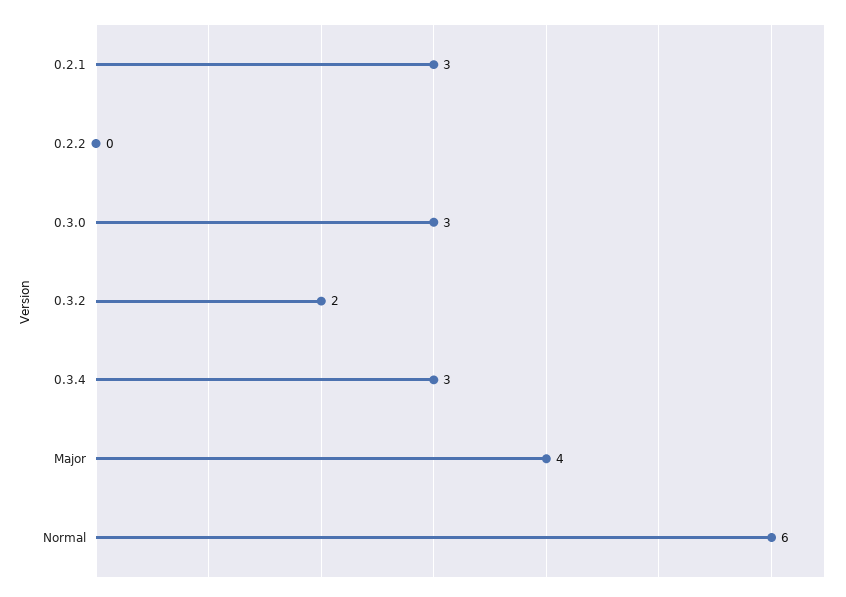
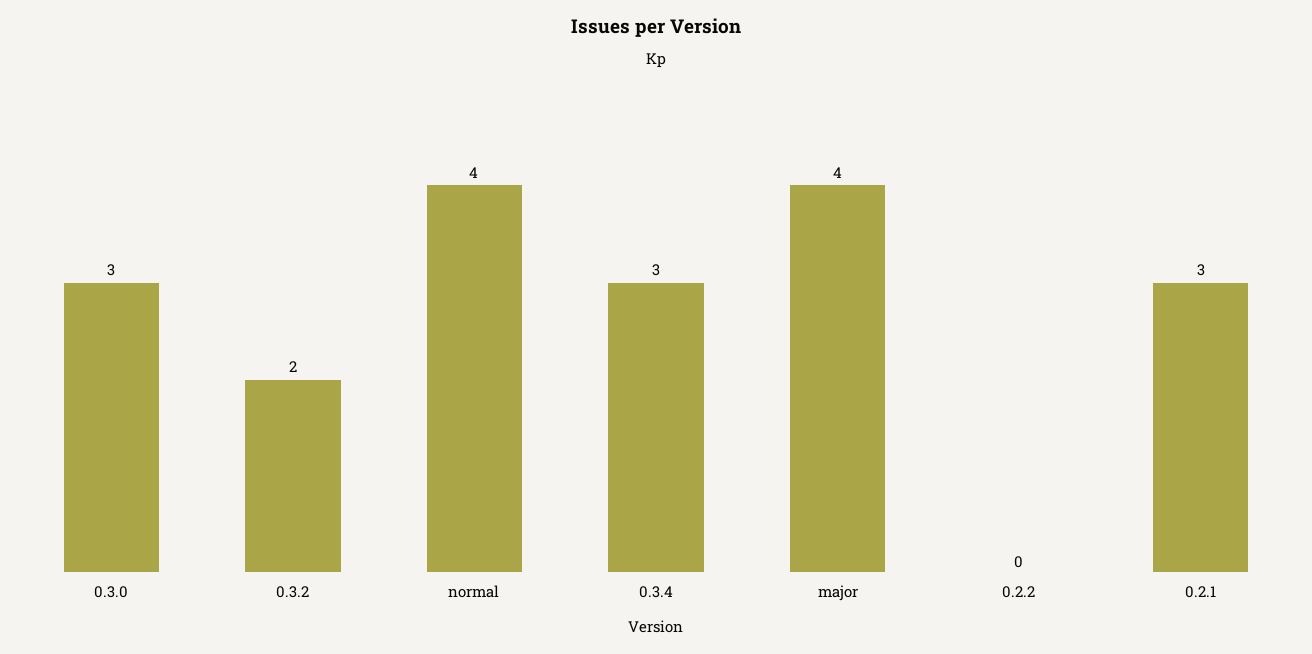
  {
    "0.2.1": 3,
    "0.2.2": 0,
    "0.3.0": 3,
    "0.3.2": 2,
    "0.3.4": 3,
    "Major": 4,
-   "Normal": 6
+   "Normal": 4
  }

